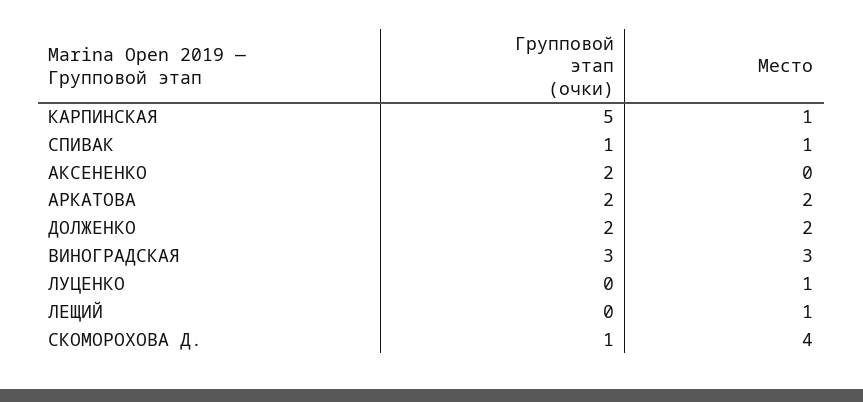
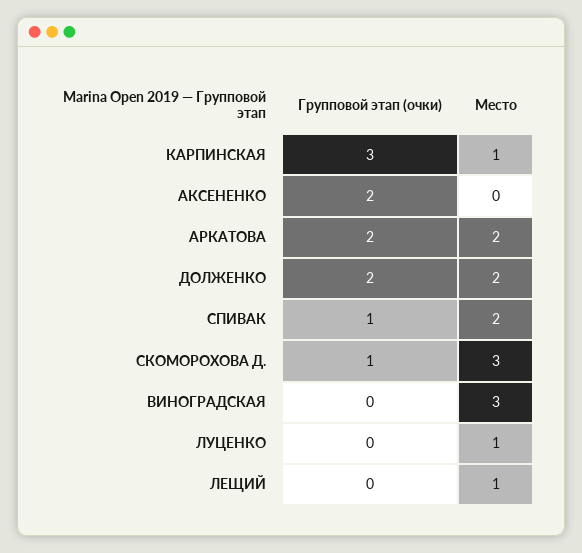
  {
    "Групповой этап (очки)": {
-     "КАРПИНСКАЯ": 5,
+     "КАРПИНСКАЯ": 3,
      "СПИВАК": 1,
      "АКСЕНЕНКО": 2,
      "АРКАТОВА": 2,
      "ДОЛЖЕНКО": 2,
-     "ВИНОГРАДСКАЯ": 3,
+     "ВИНОГРАДСКАЯ": 0,
      "ЛУЦЕНКО": 0,
      "ЛЕЩИЙ": 0,
      "СКОМОРОХОВА Д.": 1
    },
    "Место": {
      "КАРПИНСКАЯ": 1,
-     "СПИВАК": 1,
+     "СПИВАК": 2,
      "АКСЕНЕНКО": 0,
      "АРКАТОВА": 2,
      "ДОЛЖЕНКО": 2,
      "ВИНОГРАДСКАЯ": 3,
      "ЛУЦЕНКО": 1,
      "ЛЕЩИЙ": 1,
-     "СКОМОРОХОВА Д.": 4
+     "СКОМОРОХОВА Д.": 3
    }
  }

